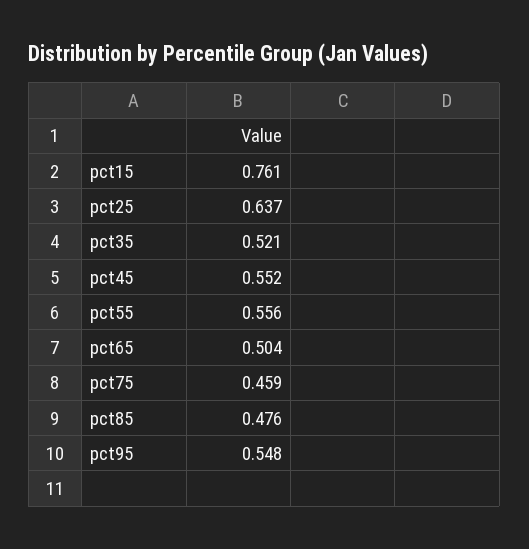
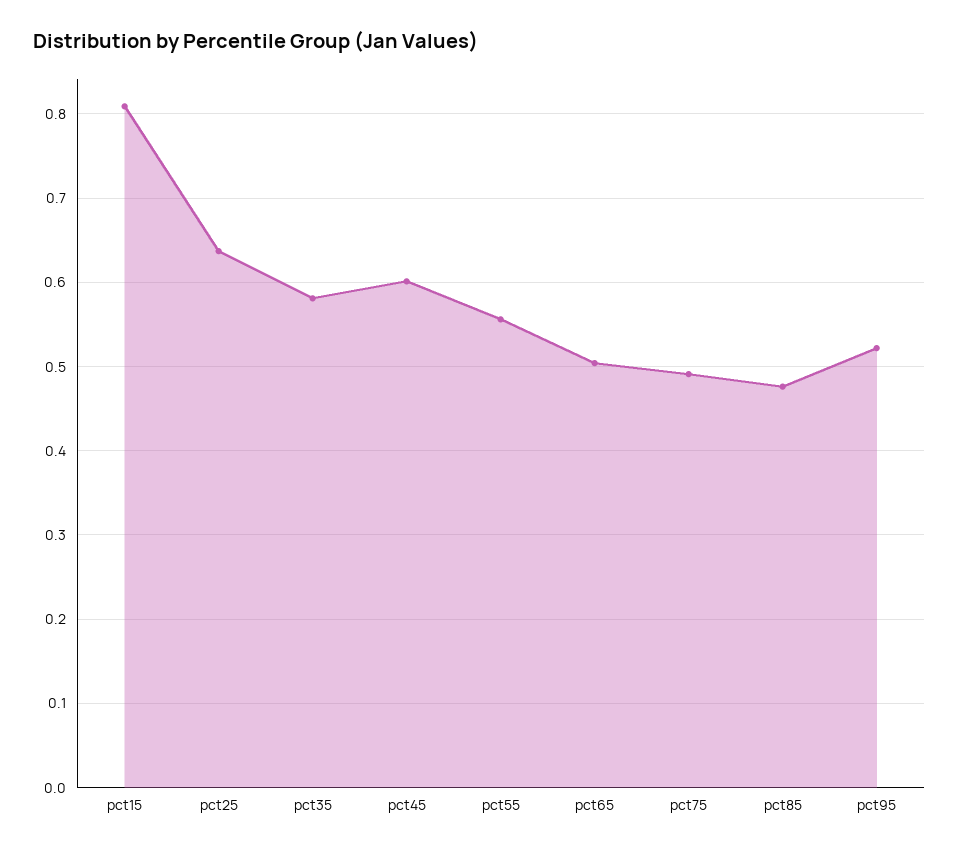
  {
-   "pct15": 0.761,
+   "pct15": 0.81,
    "pct25": 0.637,
-   "pct35": 0.521,
+   "pct35": 0.58,
-   "pct45": 0.552,
+   "pct45": 0.6,
    "pct55": 0.556,
    "pct65": 0.504,
-   "pct75": 0.459,
+   "pct75": 0.49,
    "pct85": 0.476,
-   "pct95": 0.548
+   "pct95": 0.52
  }

